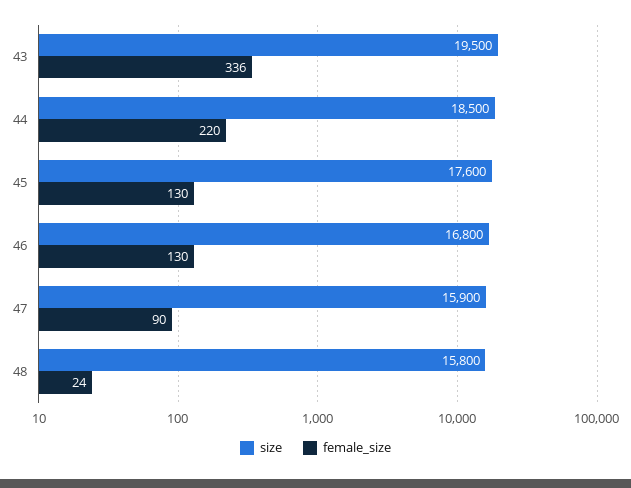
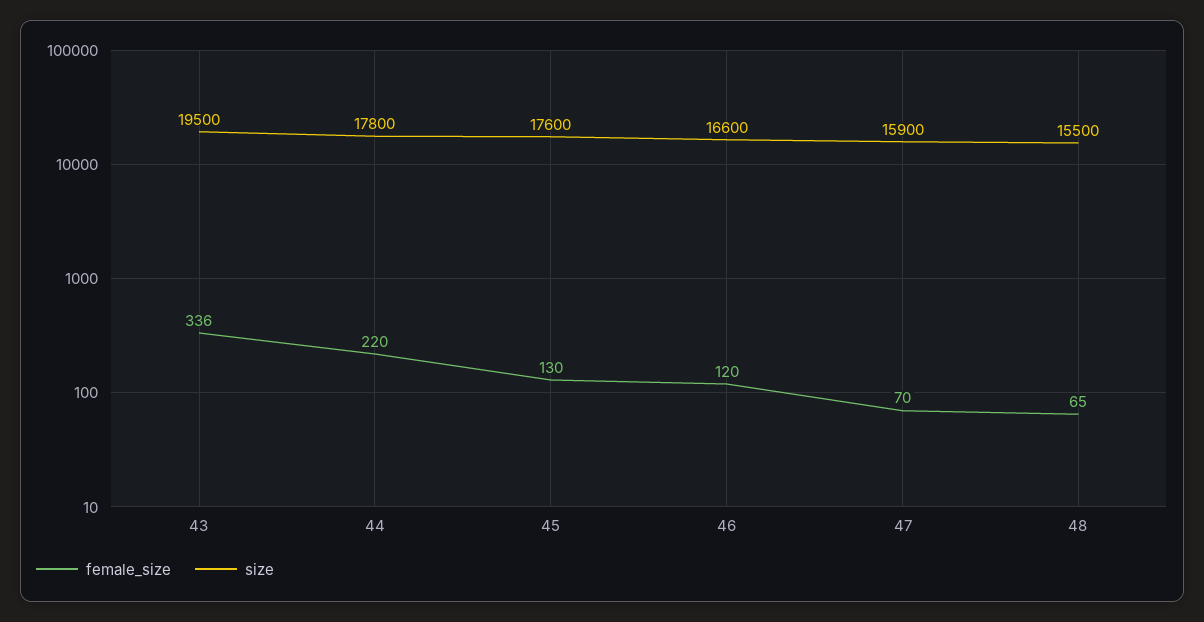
  {
    "size": {
      "43": 19500,
-     "44": 18500,
+     "44": 17800,
      "45": 17600,
-     "46": 16800,
+     "46": 16600,
      "47": 15900,
-     "48": 15800
+     "48": 15500
    },
    "female_size": {
      "43": 336,
      "44": 220,
      "45": 130,
-     "46": 130,
+     "46": 120,
-     "47": 90,
+     "47": 70,
-     "48": 24
+     "48": 65
    }
  }

